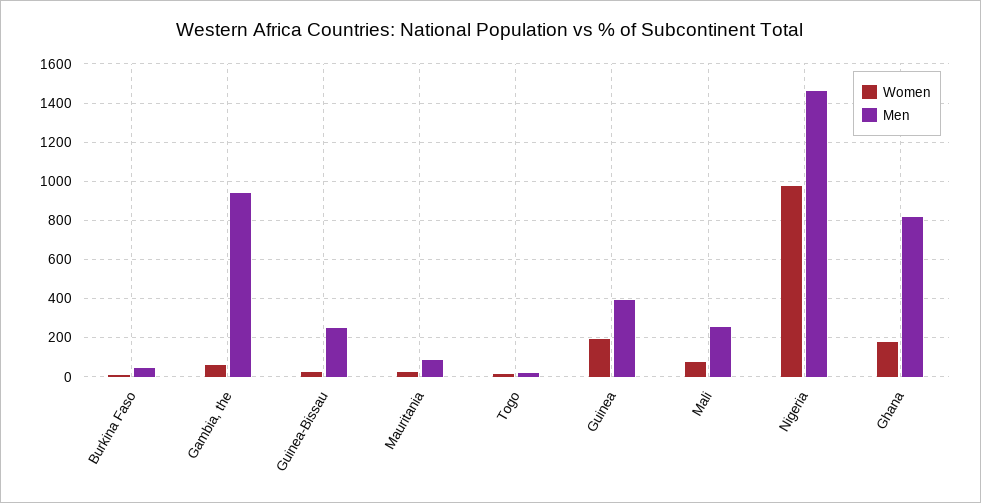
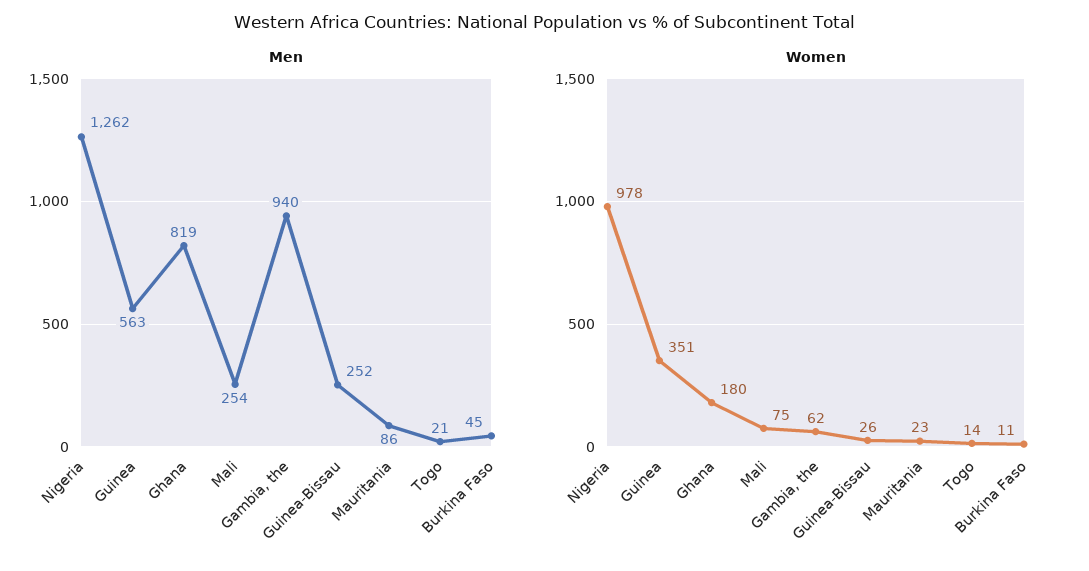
  {
    "Women": {
      "Burkina Faso": 11,
      "Gambia, the": 62,
      "Guinea-Bissau": 26,
      "Mauritania": 23,
      "Togo": 14,
-     "Guinea": 200,
+     "Guinea": 351,
      "Mali": 75,
      "Nigeria": 978,
      "Ghana": 180
    },
    "Men": {
      "Burkina Faso": 45,
      "Gambia, the": 940,
      "Guinea-Bissau": 252,
      "Mauritania": 86,
      "Togo": 21,
-     "Guinea": 400,
+     "Guinea": 563,
      "Mali": 254,
-     "Nigeria": 1450,
+     "Nigeria": 1262,
      "Ghana": 819
    }
  }

